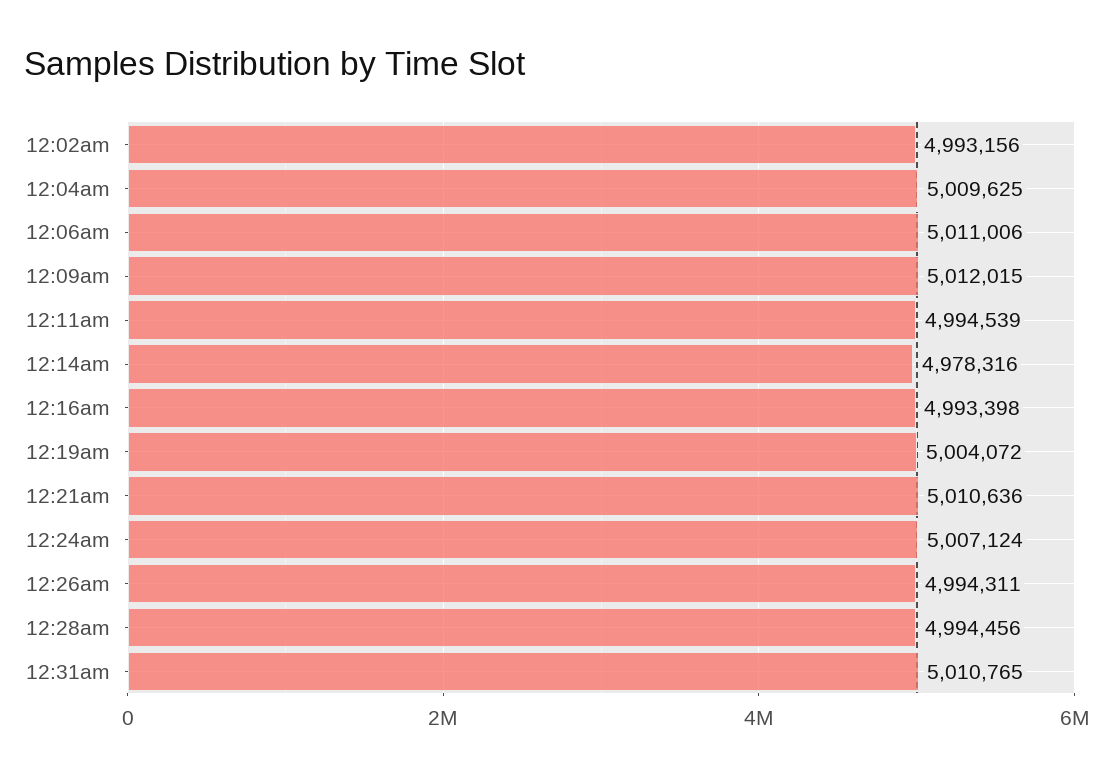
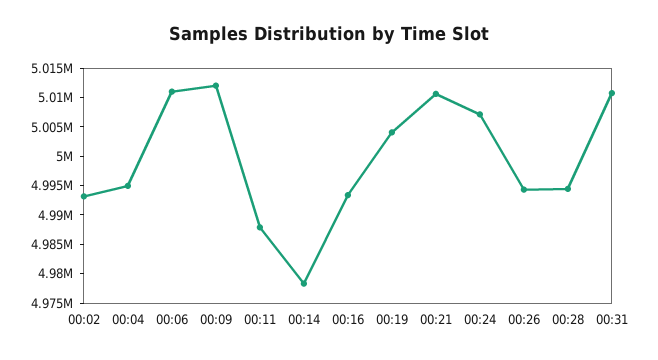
  {
    "12:02am": 4993156,
-   "12:04am": 5009625,
+   "12:04am": 4995000,
    "12:06am": 5011006,
    "12:09am": 5012015,
-   "12:11am": 4994539,
+   "12:11am": 4987500,
    "12:14am": 4978316,
    "12:16am": 4993398,
    "12:19am": 5004072,
    "12:21am": 5010636,
    "12:24am": 5007124,
    "12:26am": 4994311,
    "12:28am": 4994456,
    "12:31am": 5010765
  }

